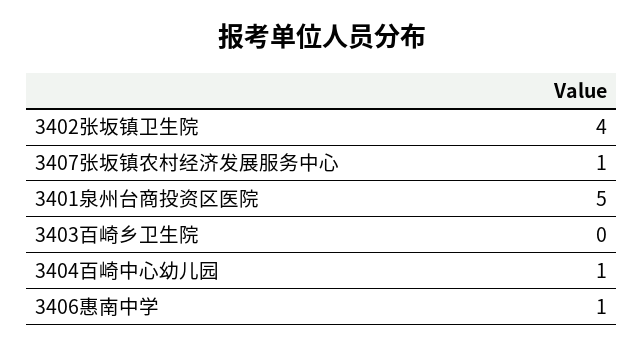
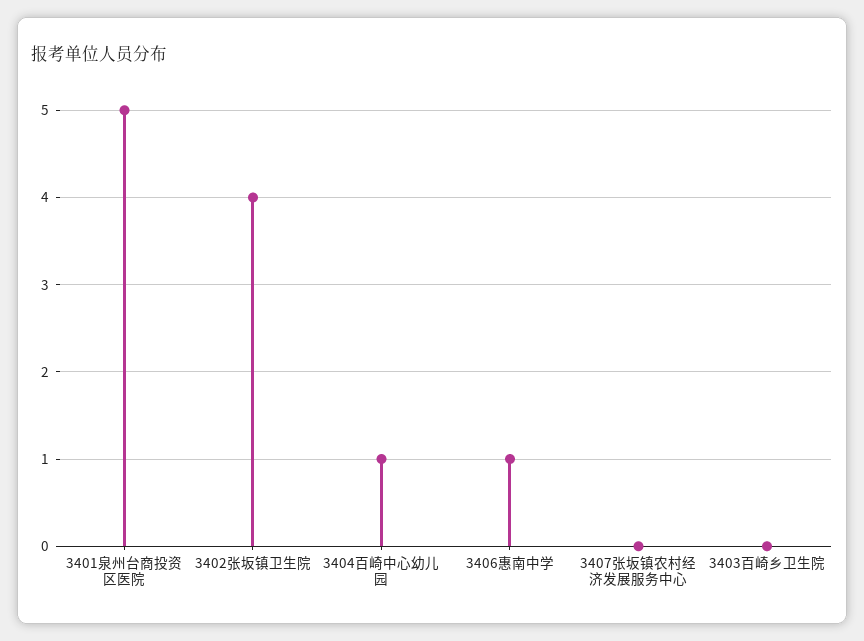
  {
    "3402张坂镇卫生院": 4,
-   "3407张坂镇农村经济发展服务中心": 1,
+   "3407张坂镇农村经济发展服务中心": 0,
    "3401泉州台商投资区医院": 5,
    "3403百崎乡卫生院": 0,
    "3404百崎中心幼儿园": 1,
    "3406惠南中学": 1
  }

